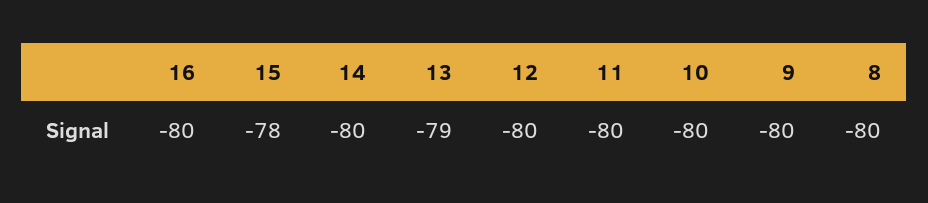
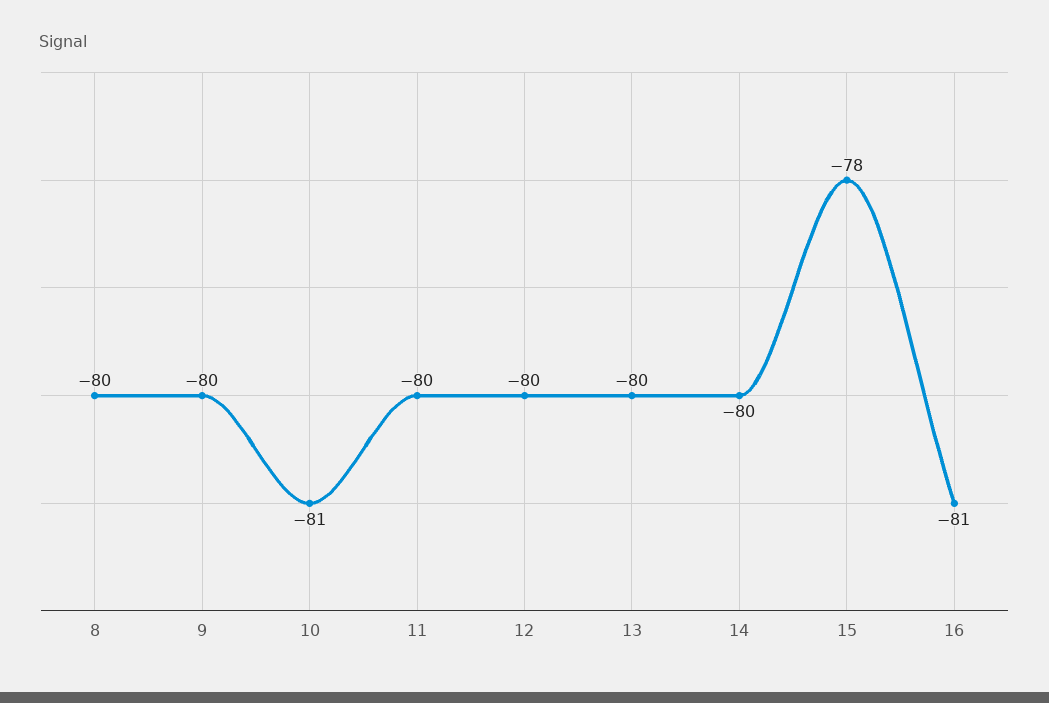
  {
-   "16": -80,
+   "16": -81,
    "15": -78,
    "14": -80,
-   "13": -79,
+   "13": -80,
    "12": -80,
    "11": -80,
-   "10": -80,
+   "10": -81,
    "9": -80,
    "8": -80
  }

